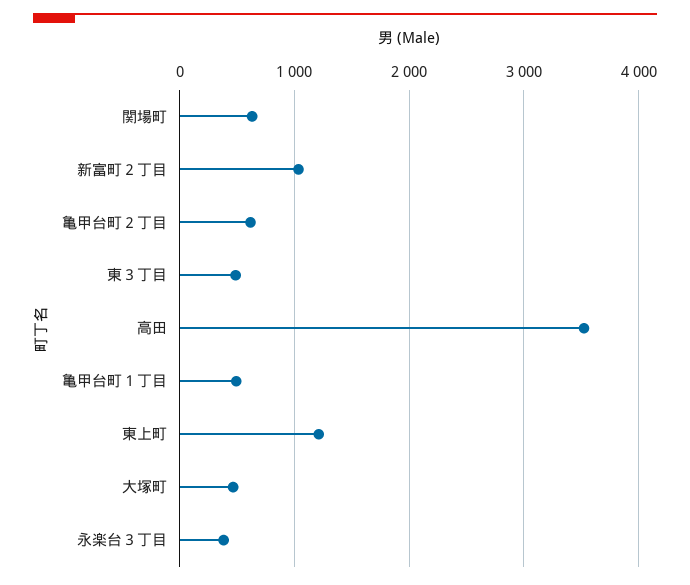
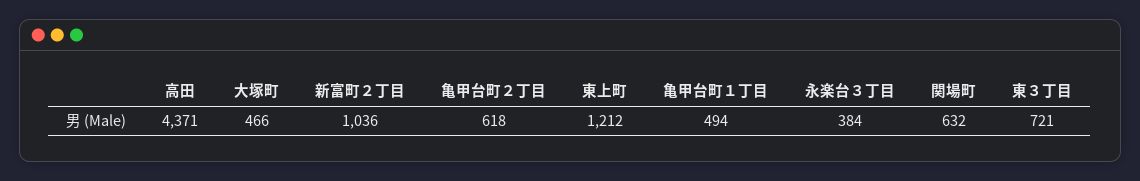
  {
    "関場町": 632,
    "新富町２丁目": 1036,
    "亀甲台町２丁目": 618,
-   "東３丁目": 500,
+   "東３丁目": 721,
-   "高田": 3500,
+   "高田": 4371,
    "亀甲台町１丁目": 494,
    "東上町": 1212,
    "大塚町": 466,
    "永楽台３丁目": 384
  }

